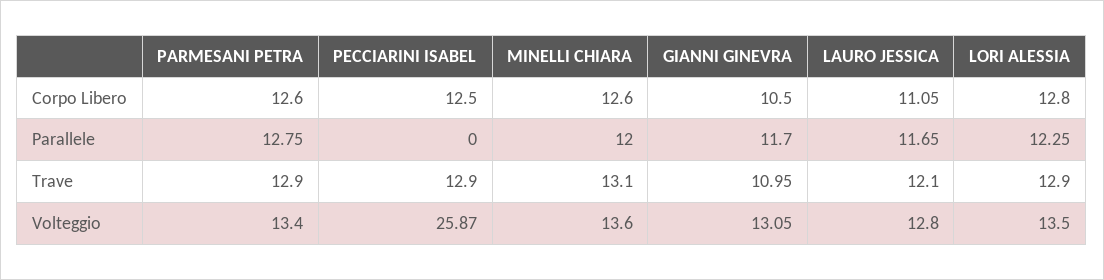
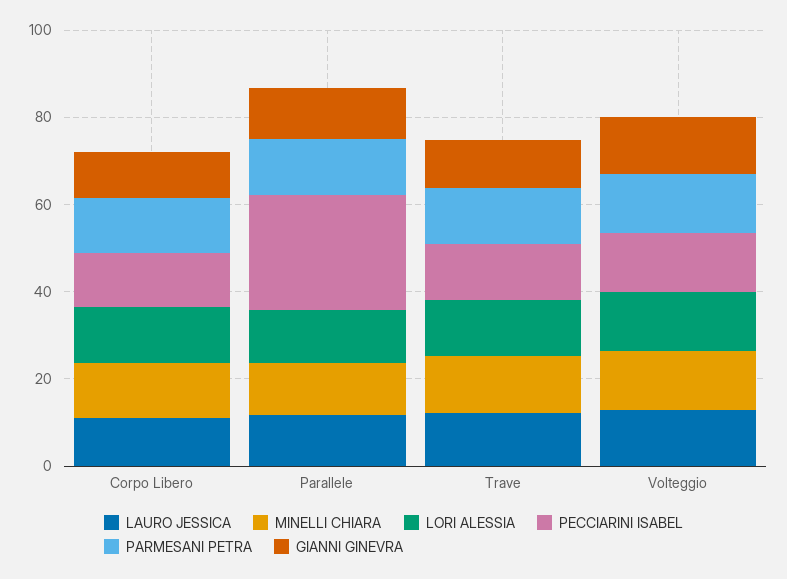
  {
    "PARMESANI PETRA": {
      "Corpo Libero": 12.6,
      "Parallele": 12.75,
      "Trave": 12.9,
      "Volteggio": 13.4
    },
    "PECCIARINI ISABEL": {
      "Corpo Libero": 12.5,
-     "Parallele": 0,
+     "Parallele": 25,
      "Trave": 12.9,
-     "Volteggio": 25.87
+     "Volteggio": 15
    },
    "MINELLI CHIARA": {
      "Corpo Libero": 12.6,
      "Parallele": 12,
      "Trave": 13.1,
      "Volteggio": 13.6
    },
    "GIANNI GINEVRA": {
      "Corpo Libero": 10.5,
      "Parallele": 11.7,
      "Trave": 10.95,
      "Volteggio": 13.05
    },
    "LAURO JESSICA": {
      "Corpo Libero": 11.05,
      "Parallele": 11.65,
      "Trave": 12.1,
      "Volteggio": 12.8
    },
    "LORI ALESSIA": {
      "Corpo Libero": 12.8,
      "Parallele": 12.25,
      "Trave": 12.9,
      "Volteggio": 13.5
    }
  }

